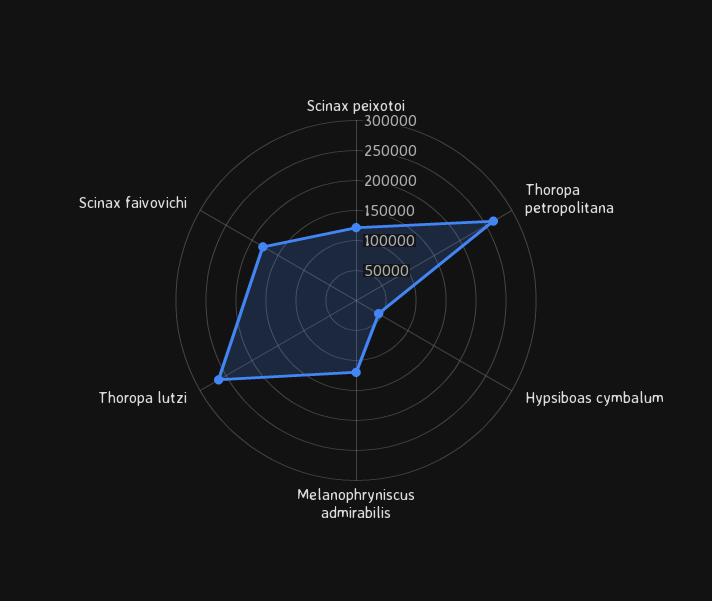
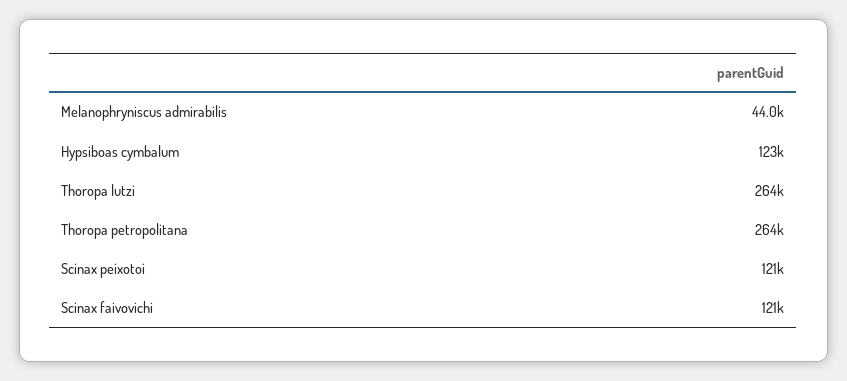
  {
    "Scinax peixotoi": 121000,
    "Thoropa petropolitana": 264000,
-   "Hypsiboas cymbalum": 50000,
+   "Hypsiboas cymbalum": 123000,
-   "Melanophryniscus admirabilis": 125000,
+   "Melanophryniscus admirabilis": 44000,
    "Thoropa lutzi": 264000,
-   "Scinax faivovichi": 175000
+   "Scinax faivovichi": 121000
  }

